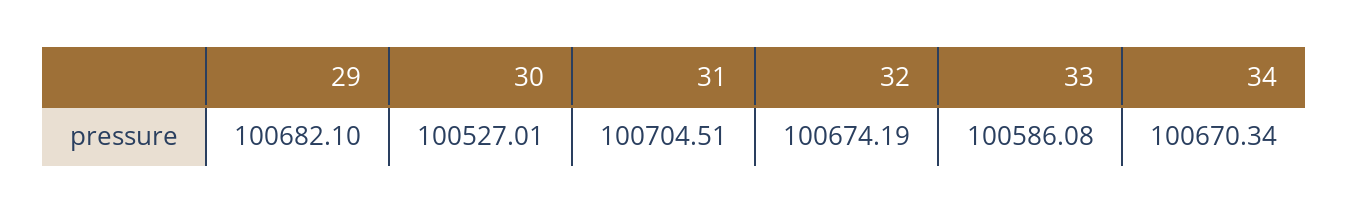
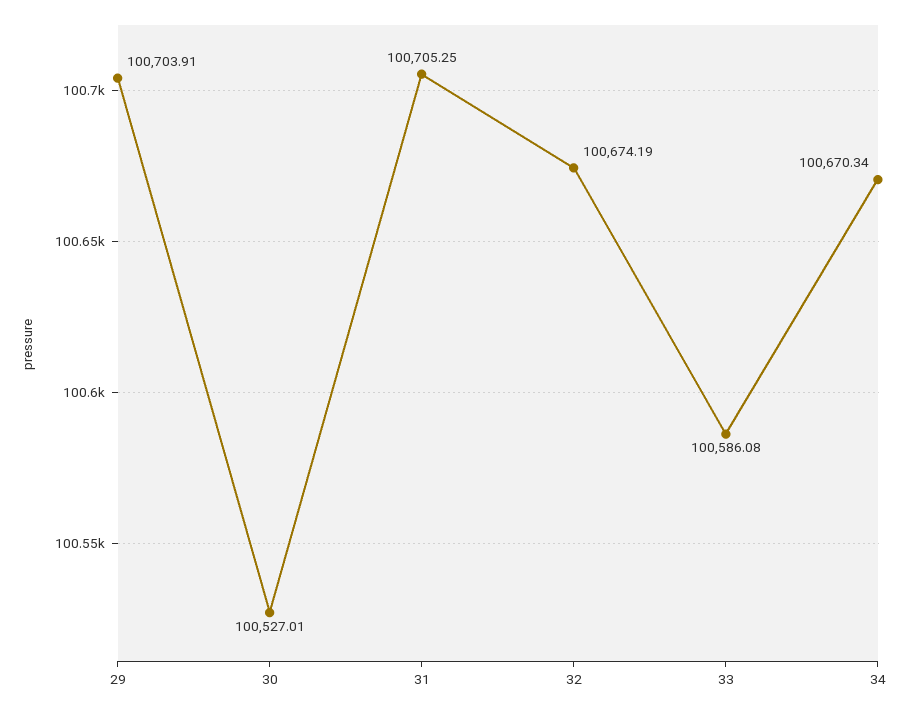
  {
-   "29": 100682.1,
+   "29": 100703.91,
    "30": 100527.01,
-   "31": 100704.51,
+   "31": 100705.25,
    "32": 100674.19,
    "33": 100586.08,
    "34": 100670.34
  }

